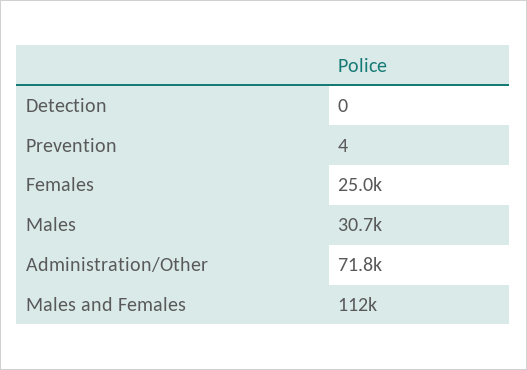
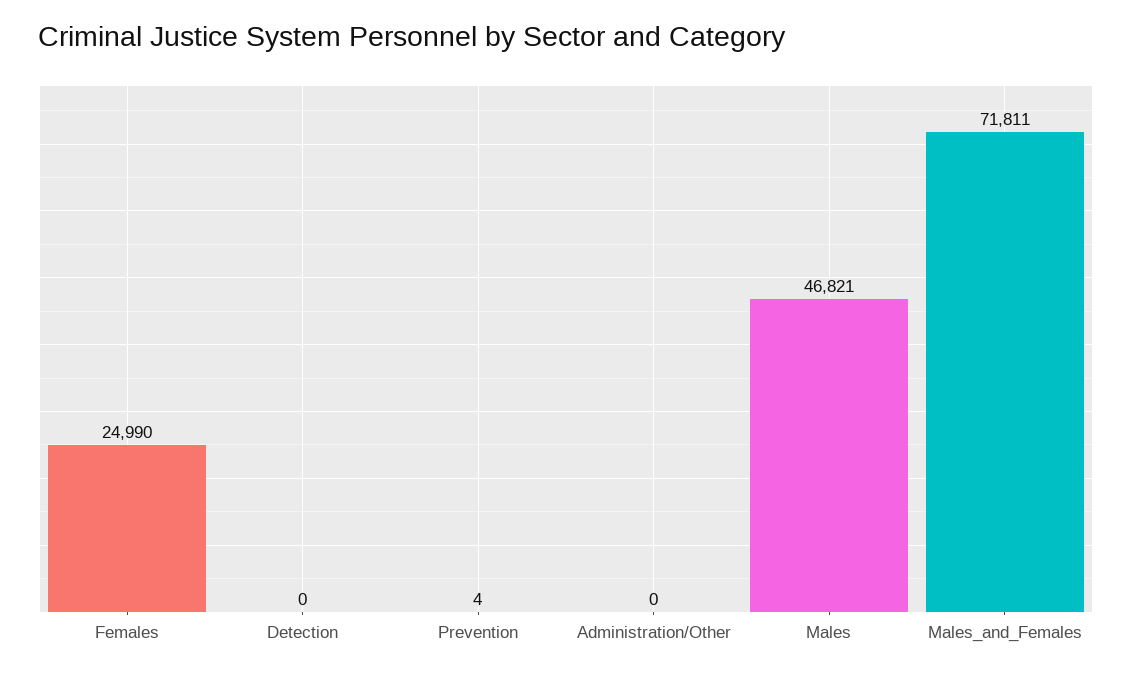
  {
    "Detection": 0,
    "Prevention": 4,
    "Females": 24990,
-   "Males": 30700,
+   "Males": 46821,
-   "Administration/Other": 71800,
+   "Administration/Other": 0,
-   "Males and Females": 112000
+   "Males and Females": 71811
  }

